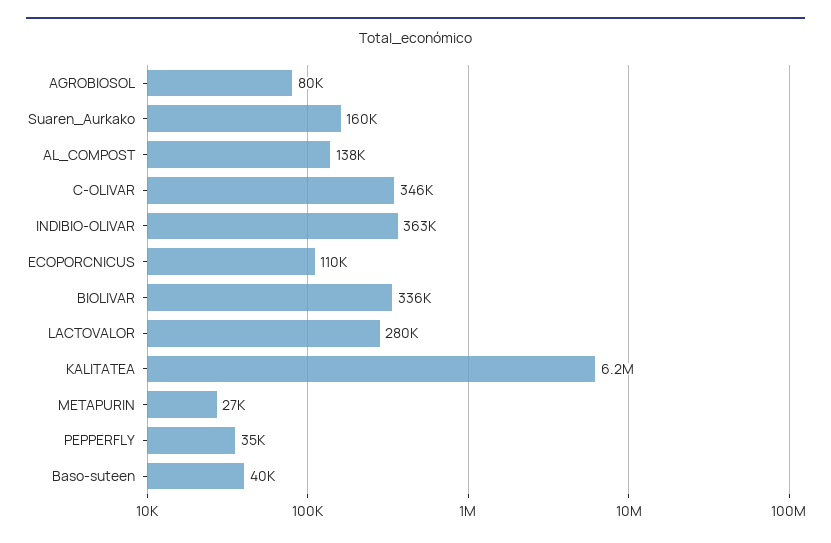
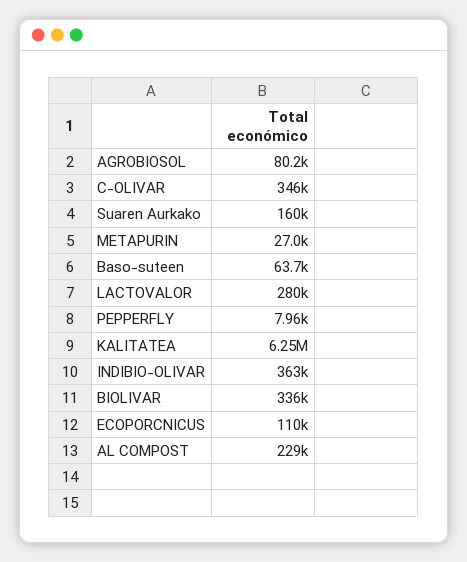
  {
    "AGROBIOSOL": 80200,
    "Suaren_Aurkako": 160000,
-   "AL_COMPOST": 138000,
+   "AL_COMPOST": 229000,
    "C-OLIVAR": 346000,
    "INDIBIO-OLIVAR": 363000,
    "ECOPORCNICUS": 110000,
    "BIOLIVAR": 336000,
    "LACTOVALOR": 280000,
    "KALITATEA": 6250000,
    "METAPURIN": 27000,
-   "PEPPERFLY": 35000,
+   "PEPPERFLY": 7960,
-   "Baso-suteen": 40000
+   "Baso-suteen": 63700
  }

